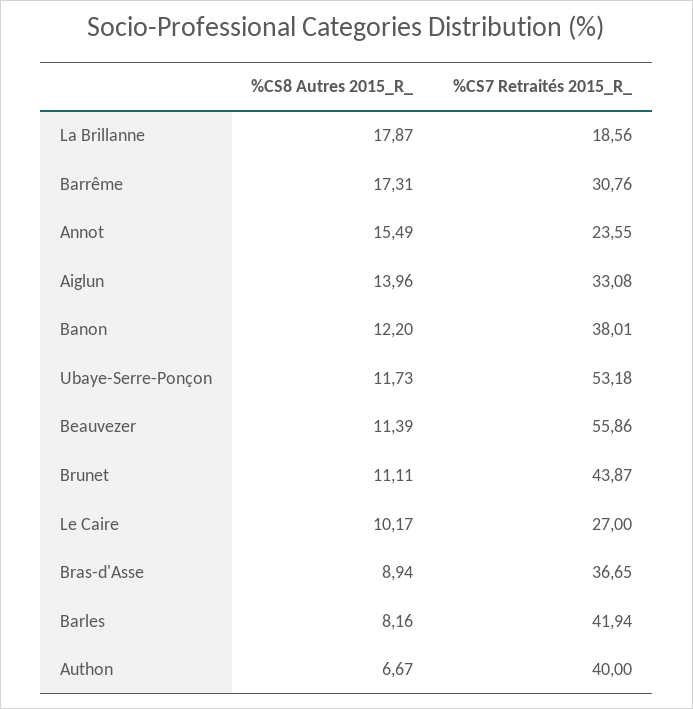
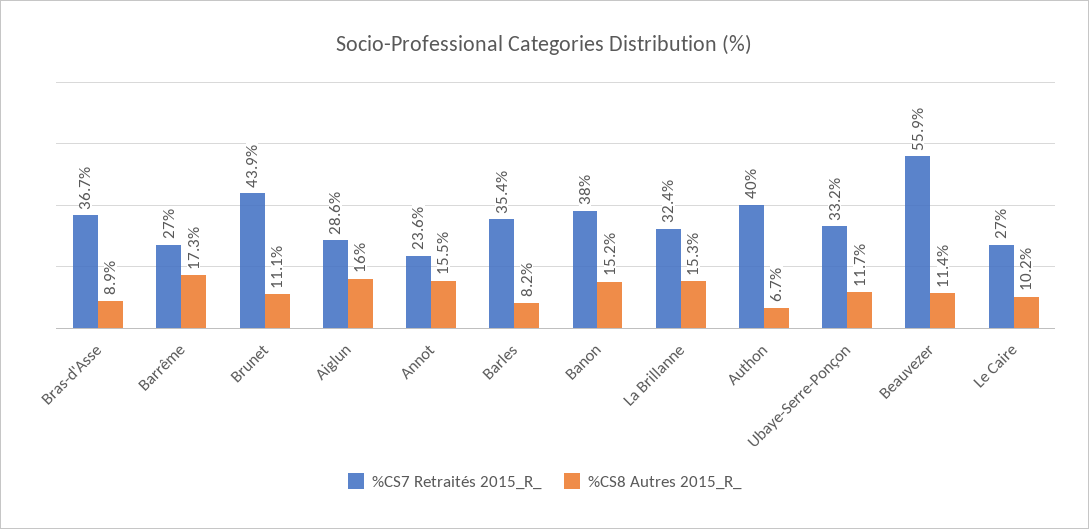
  {
    "%CS8 Autres 2015_R_": {
-     "La Brillanne": 17.87,
+     "La Brillanne": 15.3,
      "Barrême": 17.31,
      "Annot": 15.49,
-     "Aiglun": 13.96,
+     "Aiglun": 16,
-     "Banon": 12.2,
+     "Banon": 15.2,
      "Ubaye-Serre-Ponçon": 11.73,
      "Beauvezer": 11.39,
      "Brunet": 11.11,
      "Le Caire": 10.17,
      "Bras-d'Asse": 8.94,
      "Barles": 8.16,
      "Authon": 6.67
    },
    "%CS7 Retraités 2015_R_": {
-     "La Brillanne": 18.56,
+     "La Brillanne": 32.4,
-     "Barrême": 30.76,
+     "Barrême": 27,
      "Annot": 23.55,
-     "Aiglun": 33.08,
+     "Aiglun": 28.6,
      "Banon": 38.01,
-     "Ubaye-Serre-Ponçon": 53.18,
+     "Ubaye-Serre-Ponçon": 33.2,
      "Beauvezer": 55.86,
      "Brunet": 43.87,
      "Le Caire": 27,
      "Bras-d'Asse": 36.65,
-     "Barles": 41.94,
+     "Barles": 35.4,
      "Authon": 40
    }
  }

